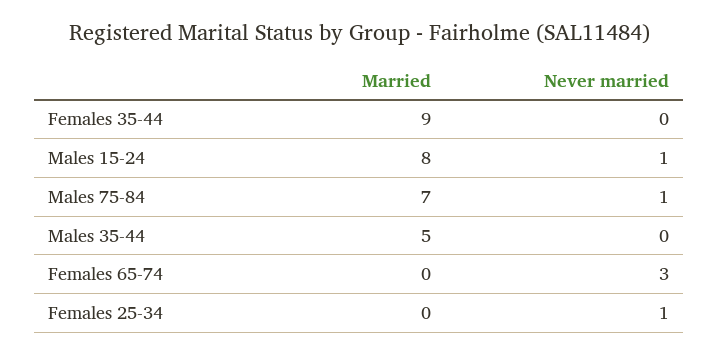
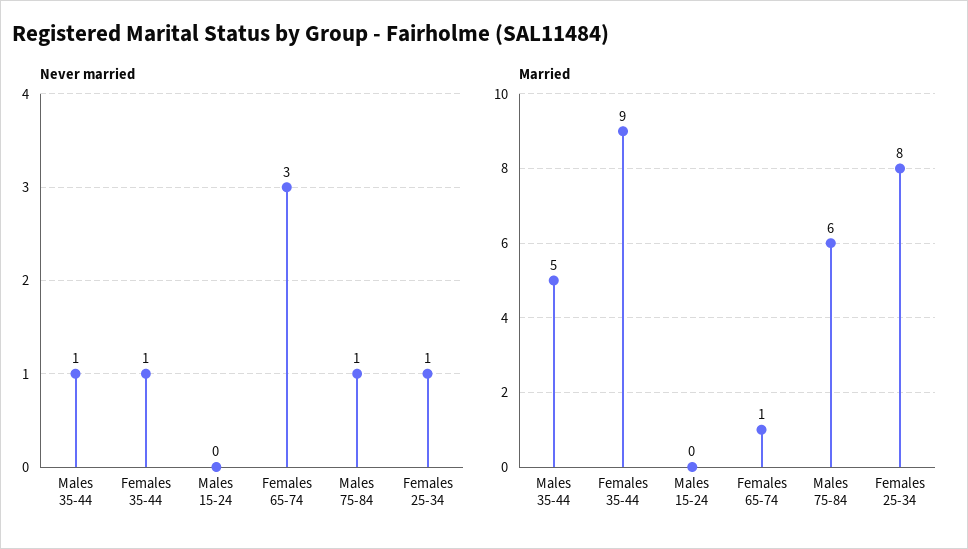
  {
    "Married": {
      "Females 35-44": 9,
-     "Males 15-24": 8,
+     "Males 15-24": 0,
-     "Males 75-84": 7,
+     "Males 75-84": 6,
      "Males 35-44": 5,
-     "Females 65-74": 0,
+     "Females 65-74": 1,
-     "Females 25-34": 0
+     "Females 25-34": 8
    },
    "Never married": {
-     "Females 35-44": 0,
+     "Females 35-44": 1,
-     "Males 15-24": 1,
+     "Males 15-24": 0,
      "Males 75-84": 1,
-     "Males 35-44": 0,
+     "Males 35-44": 1,
      "Females 65-74": 3,
      "Females 25-34": 1
    }
  }

